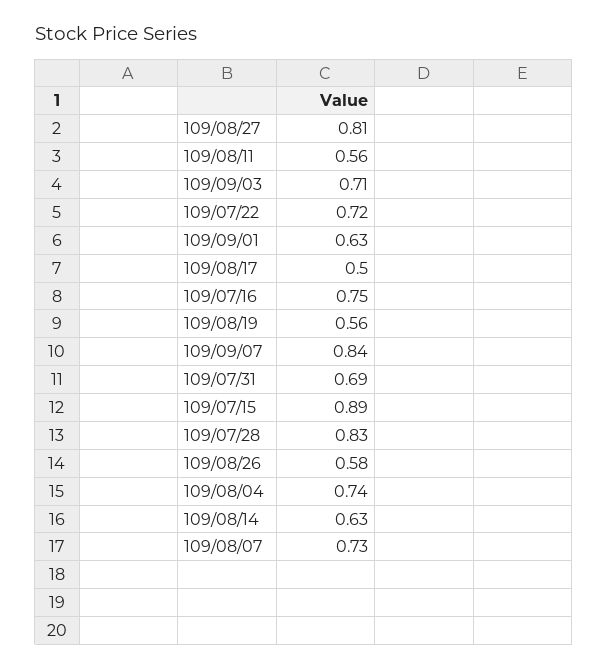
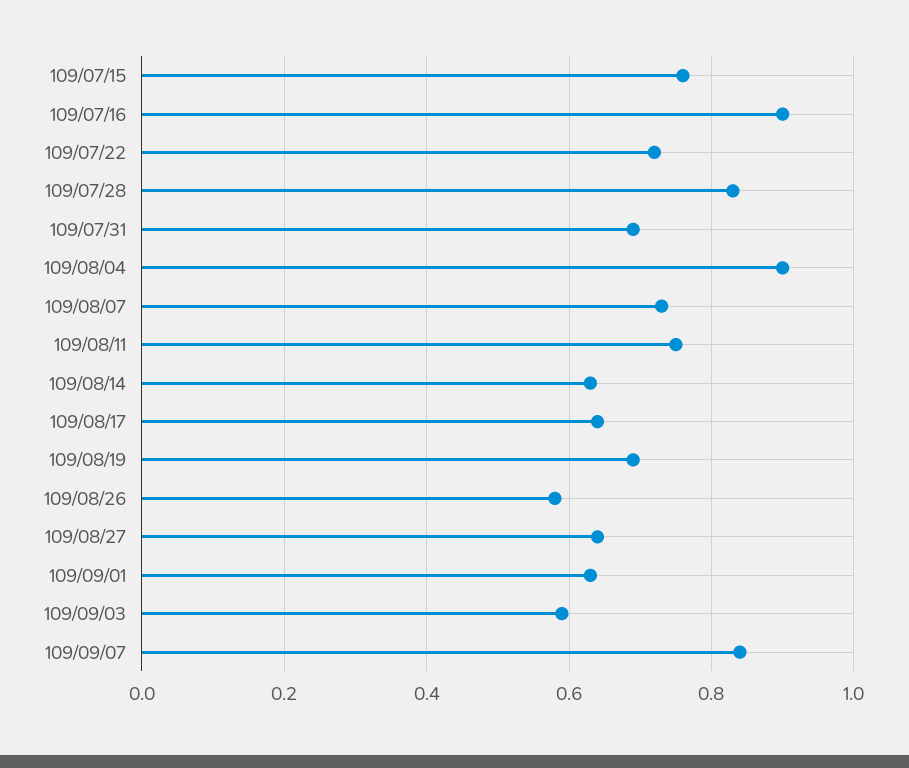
  {
-   "109/08/27": 0.81,
+   "109/08/27": 0.65,
-   "109/08/11": 0.56,
+   "109/08/11": 0.75,
-   "109/09/03": 0.71,
+   "109/09/03": 0.6,
    "109/07/22": 0.72,
    "109/09/01": 0.63,
-   "109/08/17": 0.5,
+   "109/08/17": 0.65,
-   "109/07/16": 0.75,
+   "109/07/16": 0.9,
-   "109/08/19": 0.56,
+   "109/08/19": 0.7,
    "109/09/07": 0.84,
    "109/07/31": 0.69,
-   "109/07/15": 0.89,
+   "109/07/15": 0.75,
    "109/07/28": 0.83,
    "109/08/26": 0.58,
-   "109/08/04": 0.74,
+   "109/08/04": 0.9,
    "109/08/14": 0.63,
    "109/08/07": 0.73
  }

